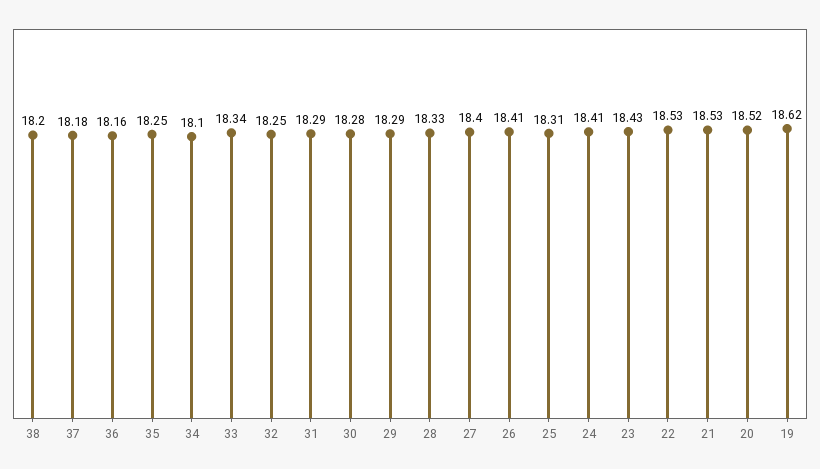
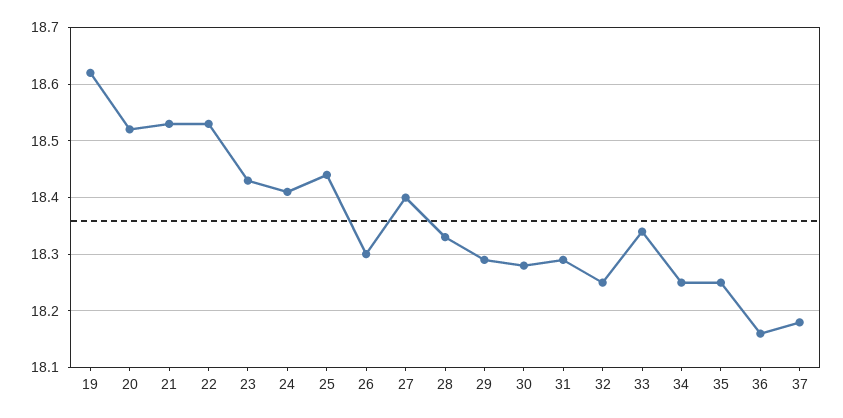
  {
-   "38": 18.2,
    "37": 18.18,
    "36": 18.16,
    "35": 18.25,
-   "34": 18.1,
+   "34": 18.25,
    "33": 18.34,
    "32": 18.25,
    "31": 18.29,
    "30": 18.28,
    "29": 18.29,
    "28": 18.33,
    "27": 18.4,
-   "26": 18.41,
+   "26": 18.3,
-   "25": 18.31,
+   "25": 18.45,
    "24": 18.41,
    "23": 18.43,
    "22": 18.53,
    "21": 18.53,
    "20": 18.52,
    "19": 18.62
  }

